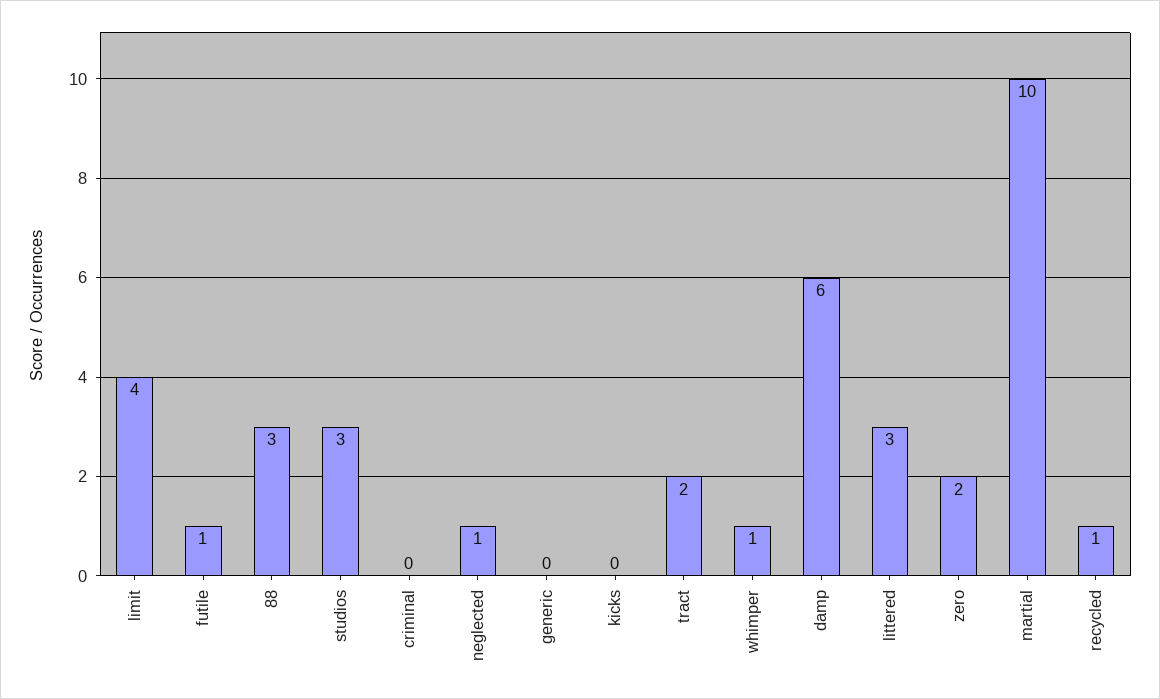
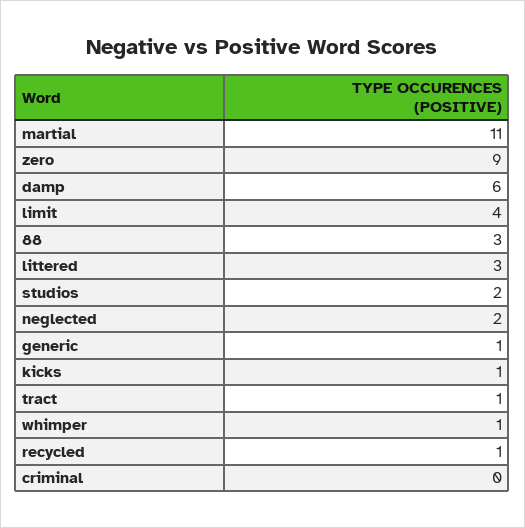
  {
    "limit": 4,
-   "futile": 1,
    "88": 3,
-   "studios": 3,
+   "studios": 2,
    "criminal": 0,
-   "neglected": 1,
+   "neglected": 2,
-   "generic": 0,
+   "generic": 1,
-   "kicks": 0,
+   "kicks": 1,
-   "tract": 2,
+   "tract": 1,
    "whimper": 1,
    "damp": 6,
    "littered": 3,
-   "zero": 2,
+   "zero": 9,
-   "martial": 10,
+   "martial": 11,
    "recycled": 1
  }

